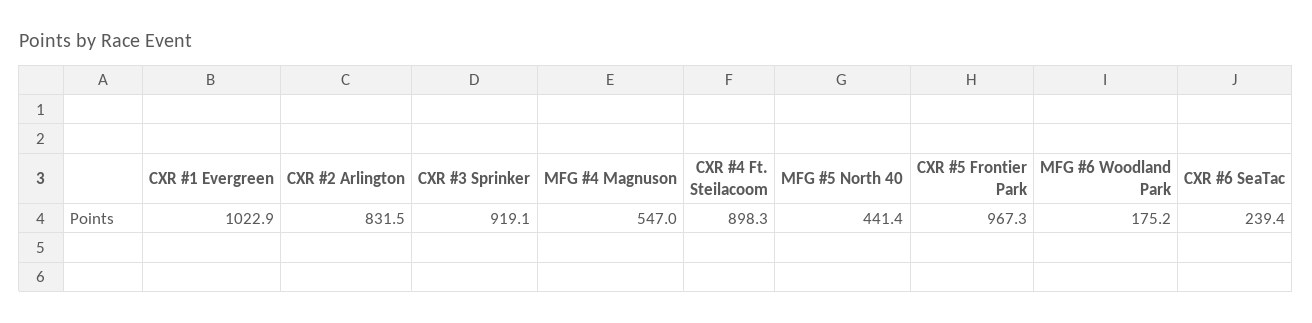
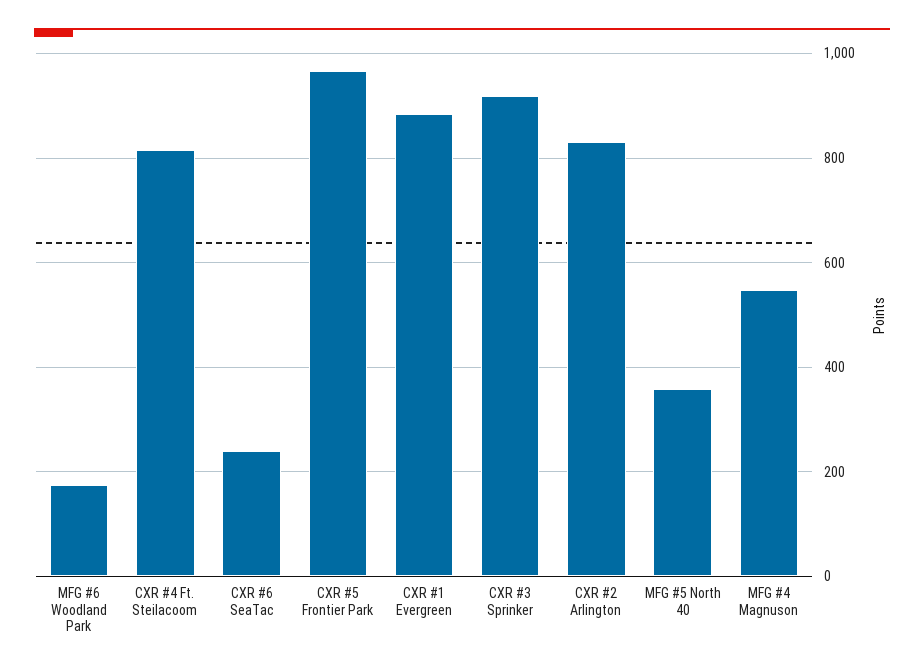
  {
-   "CXR #1 Evergreen": 1022.9,
+   "CXR #1 Evergreen": 880,
    "CXR #2 Arlington": 831.5,
    "CXR #3 Sprinker": 919.1,
    "MFG #4 Magnuson": 547,
-   "CXR #4 Ft. Steilacoom": 898.3,
+   "CXR #4 Ft. Steilacoom": 820,
-   "MFG #5 North 40": 441.4,
+   "MFG #5 North 40": 360,
    "CXR #5 Frontier Park": 967.3,
    "MFG #6 Woodland Park": 175.2,
    "CXR #6 SeaTac": 239.4
  }

